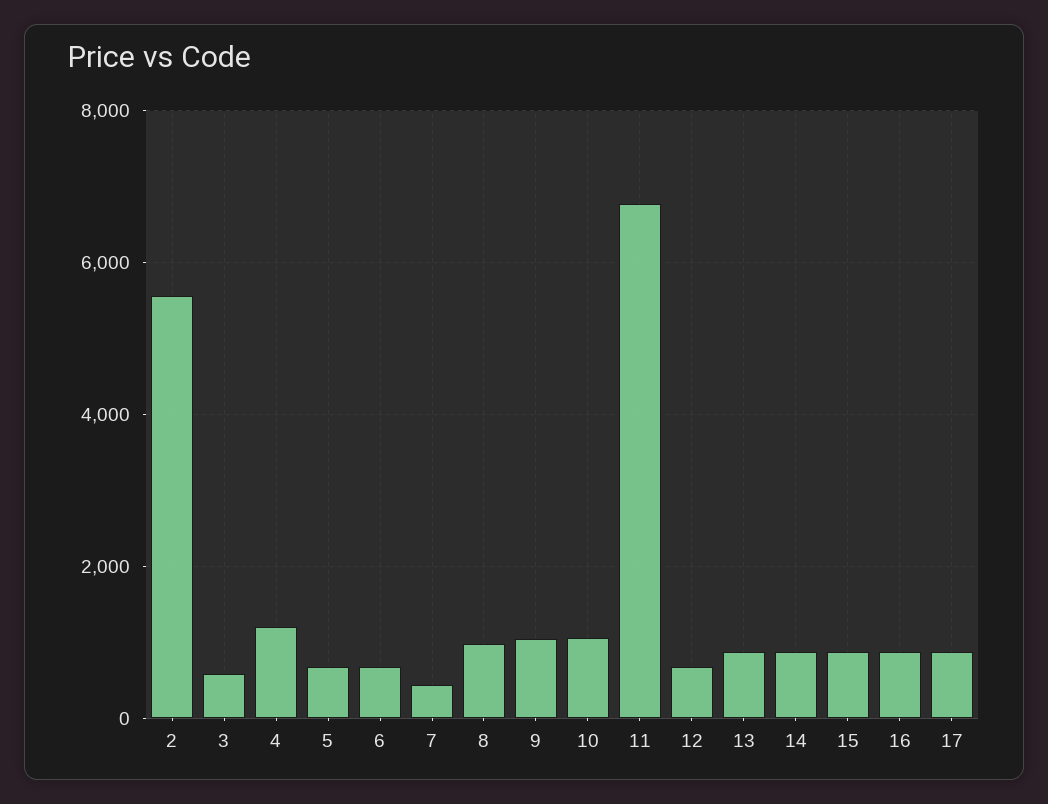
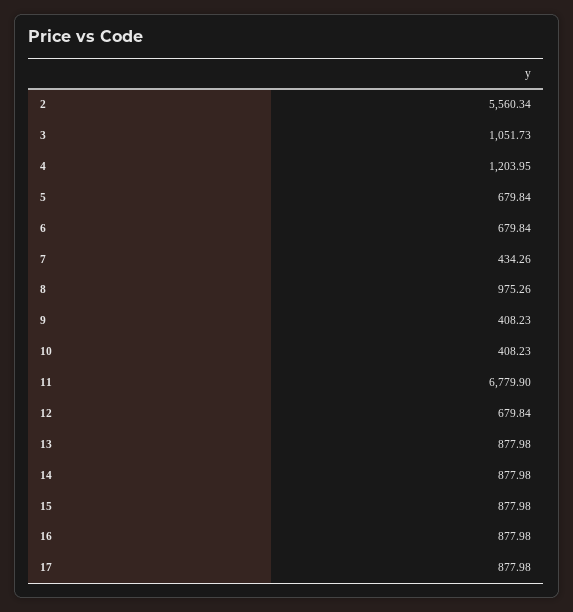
  {
    "2": 5560.34,
-   "3": 600,
+   "3": 1051.73,
    "4": 1203.95,
    "5": 679.84,
    "6": 679.84,
    "7": 434.26,
    "8": 975.26,
-   "9": 1000,
+   "9": 408.23,
-   "10": 1000,
+   "10": 408.23,
    "11": 6779.9,
    "12": 679.84,
    "13": 877.98,
    "14": 877.98,
    "15": 877.98,
    "16": 877.98,
    "17": 877.98
  }

